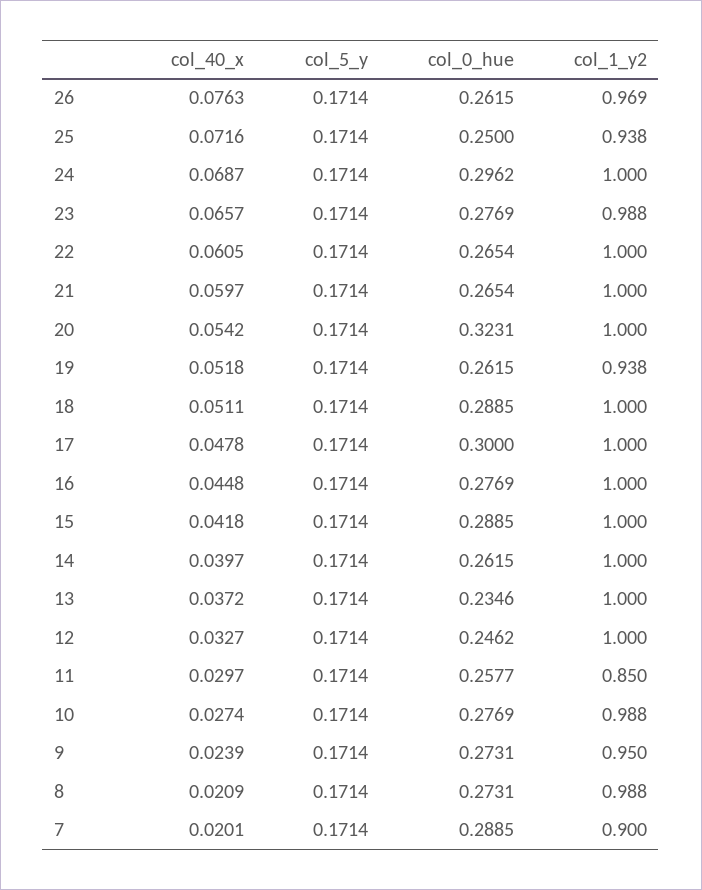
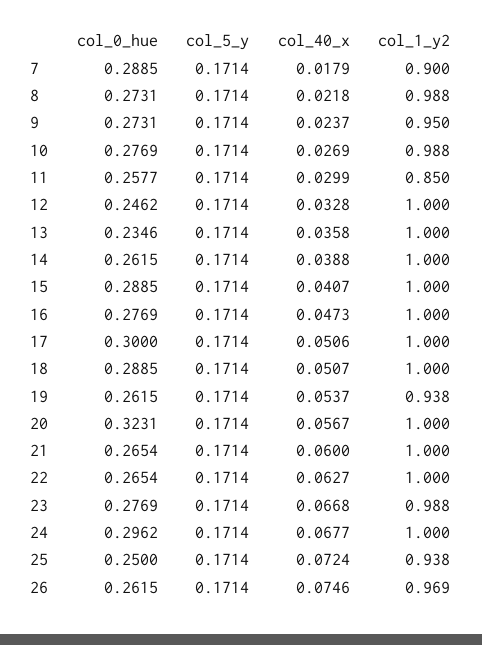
  {
    "col_40_x": {
-     "26": 0.0763,
+     "26": 0.0746,
-     "25": 0.0716,
+     "25": 0.0724,
-     "24": 0.0687,
+     "24": 0.0677,
-     "23": 0.0657,
+     "23": 0.0668,
-     "22": 0.0605,
+     "22": 0.0627,
-     "21": 0.0597,
+     "21": 0.06,
-     "20": 0.0542,
+     "20": 0.0567,
-     "19": 0.0518,
+     "19": 0.0537,
-     "18": 0.0511,
+     "18": 0.0507,
-     "17": 0.0478,
+     "17": 0.0506,
-     "16": 0.0448,
+     "16": 0.0473,
-     "15": 0.0418,
+     "15": 0.0407,
-     "14": 0.0397,
+     "14": 0.0388,
-     "13": 0.0372,
+     "13": 0.0358,
-     "12": 0.0327,
+     "12": 0.0328,
-     "11": 0.0297,
+     "11": 0.0299,
-     "10": 0.0274,
+     "10": 0.0269,
-     "9": 0.0239,
+     "9": 0.0237,
-     "8": 0.0209,
+     "8": 0.0218,
-     "7": 0.0201
+     "7": 0.0179
    },
    "col_5_y": {
      "26": 0.1714,
      "25": 0.1714,
      "24": 0.1714,
      "23": 0.1714,
      "22": 0.1714,
      "21": 0.1714,
      "20": 0.1714,
      "19": 0.1714,
      "18": 0.1714,
      "17": 0.1714,
      "16": 0.1714,
      "15": 0.1714,
      "14": 0.1714,
      "13": 0.1714,
      "12": 0.1714,
      "11": 0.1714,
      "10": 0.1714,
      "9": 0.1714,
      "8": 0.1714,
      "7": 0.1714
    },
    "col_0_hue": {
      "26": 0.2615,
      "25": 0.25,
      "24": 0.2962,
      "23": 0.2769,
      "22": 0.2654,
      "21": 0.2654,
      "20": 0.3231,
      "19": 0.2615,
      "18": 0.2885,
      "17": 0.3,
      "16": 0.2769,
      "15": 0.2885,
      "14": 0.2615,
      "13": 0.2346,
      "12": 0.2462,
      "11": 0.2577,
      "10": 0.2769,
      "9": 0.2731,
      "8": 0.2731,
      "7": 0.2885
    },
    "col_1_y2": {
      "26": 0.969,
      "25": 0.938,
      "24": 1,
      "23": 0.988,
      "22": 1,
      "21": 1,
      "20": 1,
      "19": 0.938,
      "18": 1,
      "17": 1,
      "16": 1,
      "15": 1,
      "14": 1,
      "13": 1,
      "12": 1,
      "11": 0.85,
      "10": 0.988,
      "9": 0.95,
      "8": 0.988,
      "7": 0.9
    }
  }

